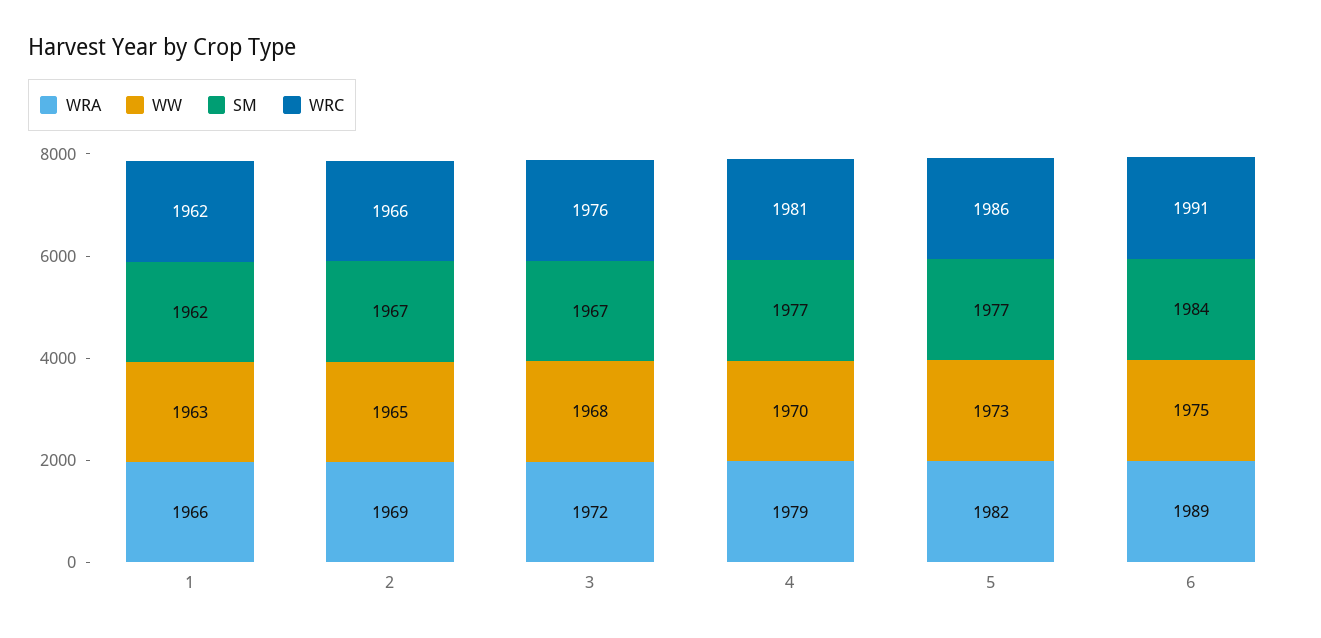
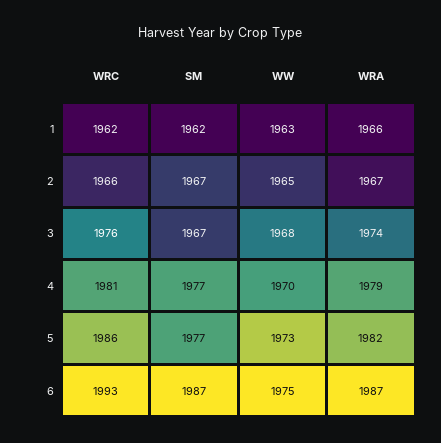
  {
    "WRA": {
      "1": 1966,
-     "2": 1969,
+     "2": 1967,
-     "3": 1972,
+     "3": 1974,
      "4": 1979,
      "5": 1982,
-     "6": 1989
+     "6": 1987
    },
    "WW": {
      "1": 1963,
      "2": 1965,
      "3": 1968,
      "4": 1970,
      "5": 1973,
      "6": 1975
    },
    "SM": {
      "1": 1962,
      "2": 1967,
      "3": 1967,
      "4": 1977,
      "5": 1977,
-     "6": 1984
+     "6": 1987
    },
    "WRC": {
      "1": 1962,
      "2": 1966,
      "3": 1976,
      "4": 1981,
      "5": 1986,
-     "6": 1991
+     "6": 1993
    }
  }

